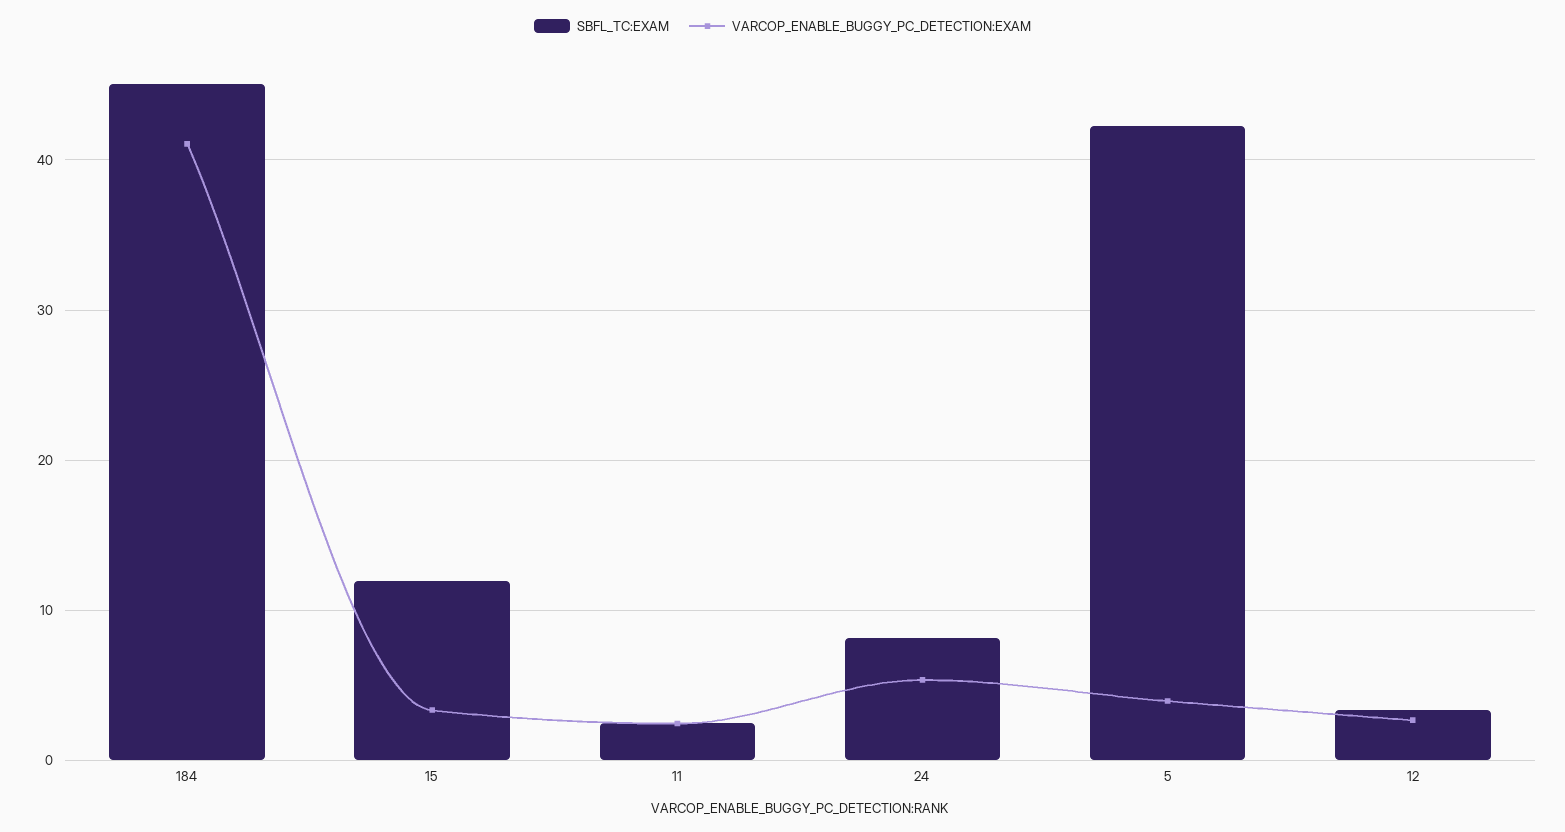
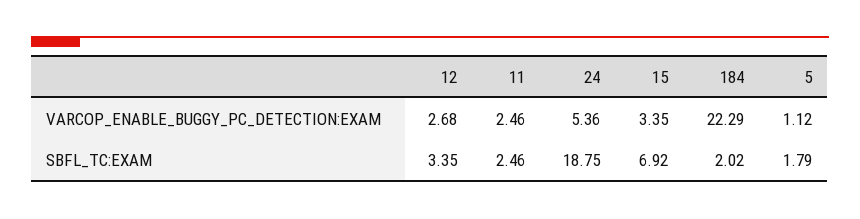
  {
    "SBFL_TC:EXAM": {
-     "184": 45,
+     "184": 2.02,
-     "15": 12,
+     "15": 6.92,
      "11": 2.46,
-     "24": 8,
+     "24": 18.75,
-     "5": 42,
+     "5": 1.79,
      "12": 3.35
    },
    "VARCOP_ENABLE_BUGGY_PC_DETECTION:EXAM": {
-     "184": 41,
+     "184": 22.29,
      "15": 3.35,
      "11": 2.46,
      "24": 5.36,
-     "5": 4,
+     "5": 1.12,
      "12": 2.68
    }
  }

